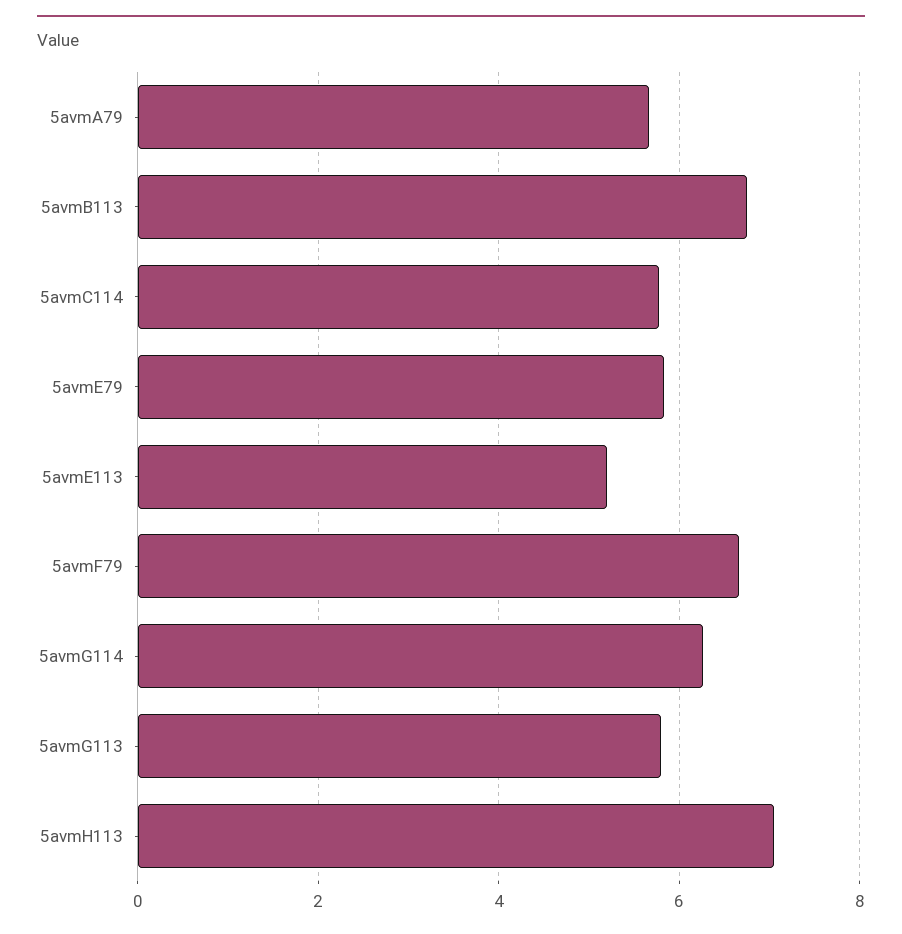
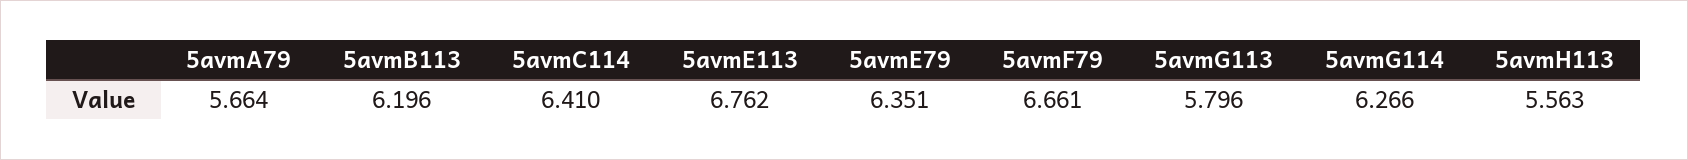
  {
    "5avmA79": 5.664,
-   "5avmB113": 6.8,
+   "5avmB113": 6.196,
-   "5avmC114": 5.8,
+   "5avmC114": 6.41,
-   "5avmE79": 5.8,
+   "5avmE79": 6.351,
-   "5avmE113": 5.2,
+   "5avmE113": 6.762,
    "5avmF79": 6.661,
    "5avmG114": 6.266,
    "5avmG113": 5.796,
-   "5avmH113": 7
+   "5avmH113": 5.563
  }

